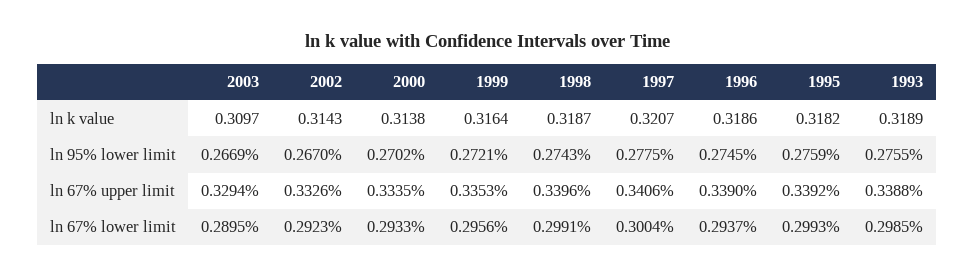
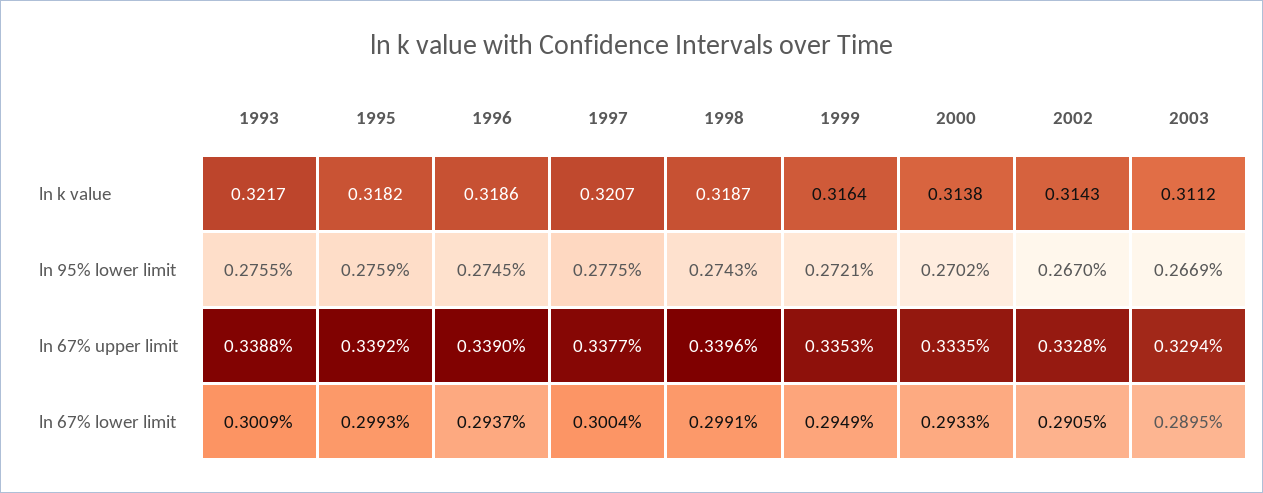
  {
    "2003": {
-     "ln k value": 0.3097,
+     "ln k value": 0.3112,
      "ln 95% lower limit": 0.2669,
      "ln 67% upper limit": 0.3294,
      "ln 67% lower limit": 0.2895
    },
    "2002": {
      "ln k value": 0.3143,
      "ln 95% lower limit": 0.267,
-     "ln 67% upper limit": 0.3326,
+     "ln 67% upper limit": 0.3328,
-     "ln 67% lower limit": 0.2923
+     "ln 67% lower limit": 0.2905
    },
    "2000": {
      "ln k value": 0.3138,
      "ln 95% lower limit": 0.2702,
      "ln 67% upper limit": 0.3335,
      "ln 67% lower limit": 0.2933
    },
    "1999": {
      "ln k value": 0.3164,
      "ln 95% lower limit": 0.2721,
      "ln 67% upper limit": 0.3353,
-     "ln 67% lower limit": 0.2956
+     "ln 67% lower limit": 0.2949
    },
    "1998": {
      "ln k value": 0.3187,
      "ln 95% lower limit": 0.2743,
      "ln 67% upper limit": 0.3396,
      "ln 67% lower limit": 0.2991
    },
    "1997": {
      "ln k value": 0.3207,
      "ln 95% lower limit": 0.2775,
-     "ln 67% upper limit": 0.3406,
+     "ln 67% upper limit": 0.3377,
      "ln 67% lower limit": 0.3004
    },
    "1996": {
      "ln k value": 0.3186,
      "ln 95% lower limit": 0.2745,
      "ln 67% upper limit": 0.339,
      "ln 67% lower limit": 0.2937
    },
    "1995": {
      "ln k value": 0.3182,
      "ln 95% lower limit": 0.2759,
      "ln 67% upper limit": 0.3392,
      "ln 67% lower limit": 0.2993
    },
    "1993": {
-     "ln k value": 0.3189,
+     "ln k value": 0.3217,
      "ln 95% lower limit": 0.2755,
      "ln 67% upper limit": 0.3388,
-     "ln 67% lower limit": 0.2985
+     "ln 67% lower limit": 0.3009
    }
  }

